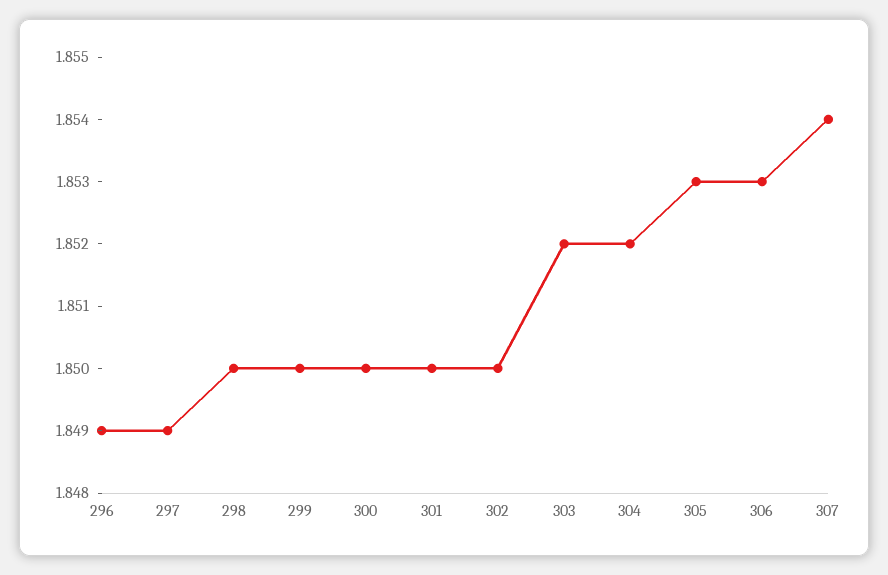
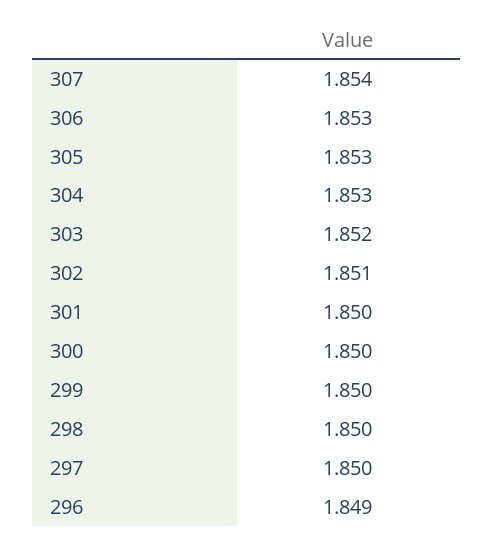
  {
    "296": 1.849,
-   "297": 1.849,
+   "297": 1.85,
    "298": 1.85,
    "299": 1.85,
    "300": 1.85,
    "301": 1.85,
-   "302": 1.85,
+   "302": 1.851,
    "303": 1.852,
-   "304": 1.852,
+   "304": 1.853,
    "305": 1.853,
    "306": 1.853,
    "307": 1.854
  }

